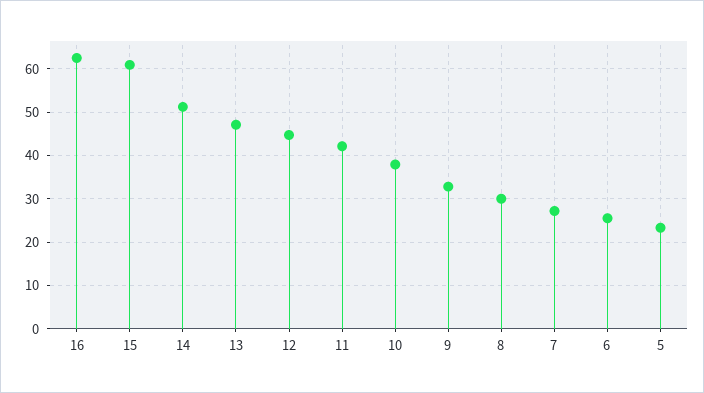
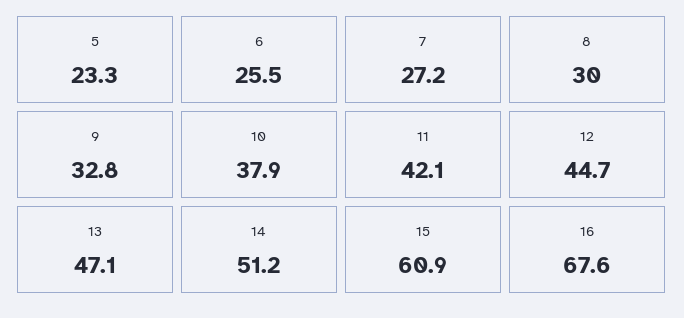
  {
-   "16": 62,
+   "16": 67.6,
    "15": 60.9,
    "14": 51.2,
    "13": 47.1,
    "12": 44.7,
    "11": 42.1,
    "10": 37.9,
    "9": 32.8,
    "8": 30,
    "7": 27.2,
    "6": 25.5,
    "5": 23.3
  }

